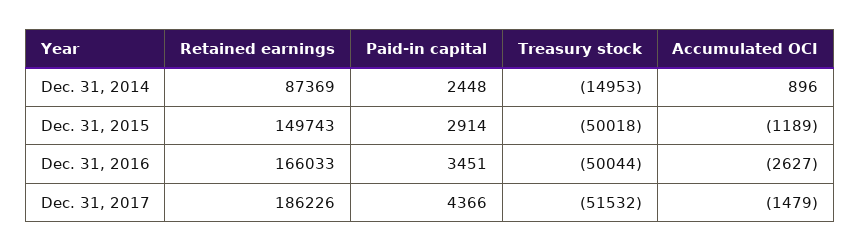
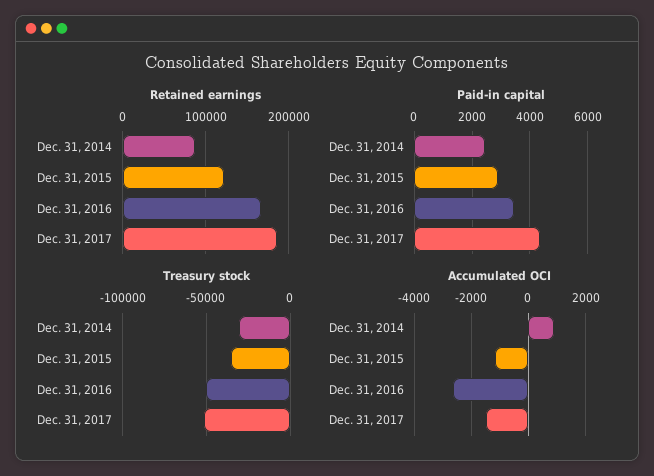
  {
    "Retained earnings": {
      "Dec. 31, 2014": 87369,
-     "Dec. 31, 2015": 149743,
+     "Dec. 31, 2015": 120000,
      "Dec. 31, 2016": 166033,
      "Dec. 31, 2017": 186226
    },
    "Paid-in capital": {
      "Dec. 31, 2014": 2448,
      "Dec. 31, 2015": 2914,
      "Dec. 31, 2016": 3451,
      "Dec. 31, 2017": 4366
    },
    "Treasury stock": {
-     "Dec. 31, 2014": -14953,
+     "Dec. 31, 2014": -30000,
-     "Dec. 31, 2015": -50018,
+     "Dec. 31, 2015": -35000,
      "Dec. 31, 2016": -50044,
      "Dec. 31, 2017": -51532
    },
    "Accumulated OCI": {
      "Dec. 31, 2014": 896,
      "Dec. 31, 2015": -1189,
      "Dec. 31, 2016": -2627,
      "Dec. 31, 2017": -1479
    }
  }

